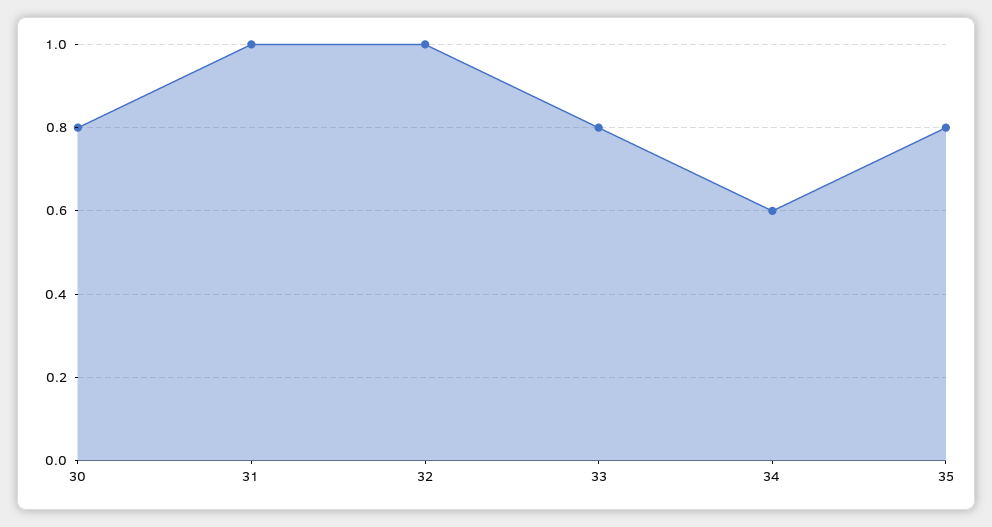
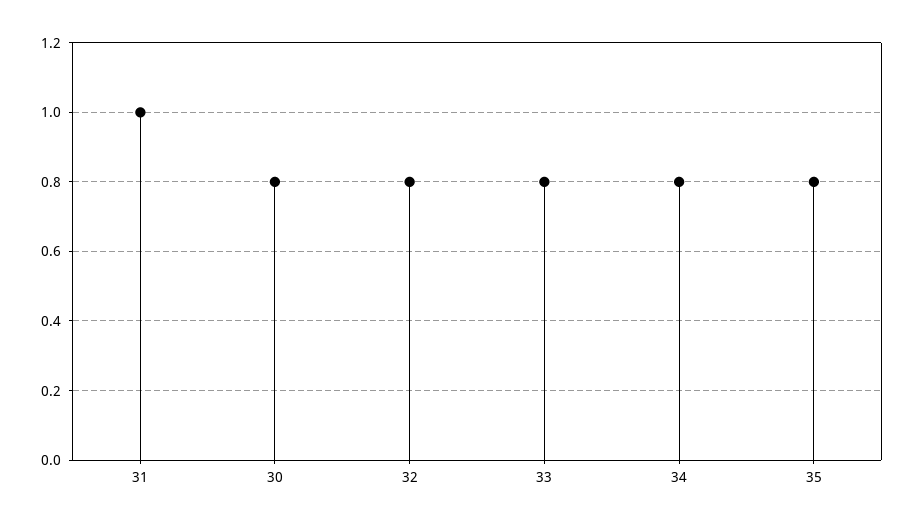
  {
    "30": 0.8,
    "31": 1,
-   "32": 1,
+   "32": 0.8,
    "33": 0.8,
-   "34": 0.6,
+   "34": 0.8,
    "35": 0.8
  }

